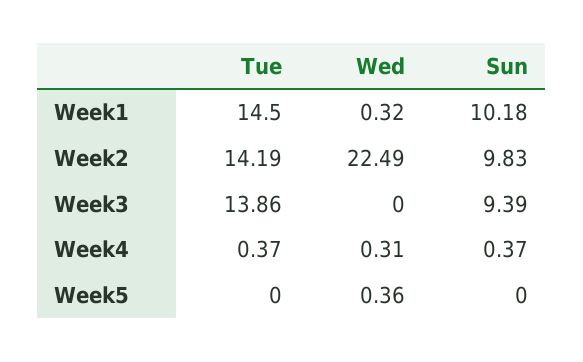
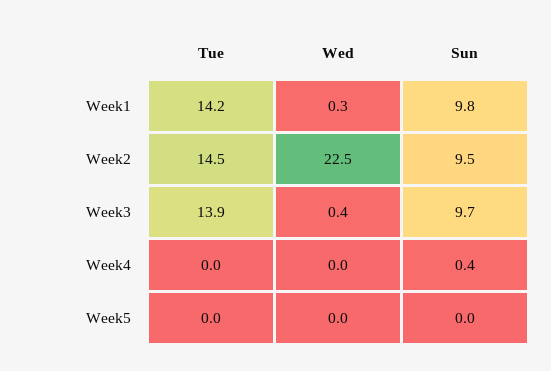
  {
    "Tue": {
-     "Week1": 14.5,
+     "Week1": 14.2,
-     "Week2": 14.19,
+     "Week2": 14.5,
      "Week3": 13.86,
-     "Week4": 0.37,
+     "Week4": 0,
      "Week5": 0
    },
    "Wed": {
      "Week1": 0.32,
      "Week2": 22.49,
-     "Week3": 0,
+     "Week3": 0.4,
-     "Week4": 0.31,
+     "Week4": 0,
-     "Week5": 0.36
+     "Week5": 0
    },
    "Sun": {
-     "Week1": 10.18,
+     "Week1": 9.8,
-     "Week2": 9.83,
+     "Week2": 9.5,
-     "Week3": 9.39,
+     "Week3": 9.7,
      "Week4": 0.37,
      "Week5": 0
    }
  }

